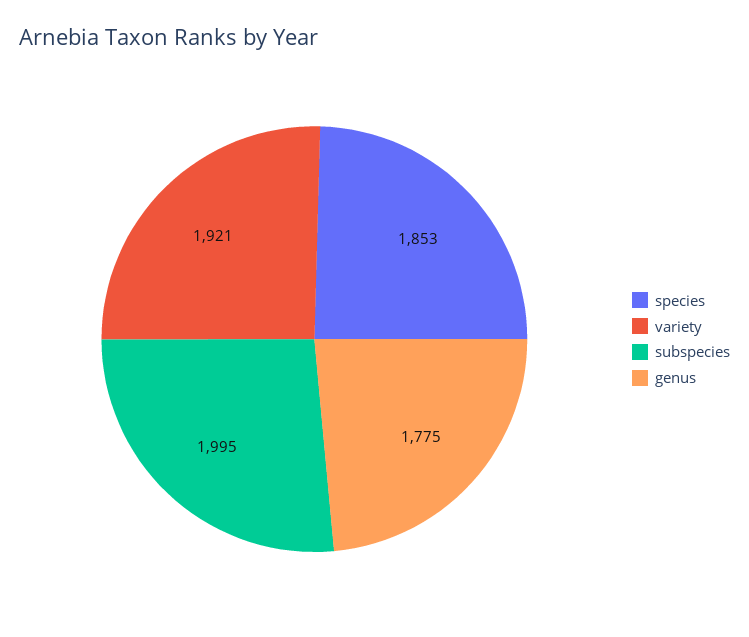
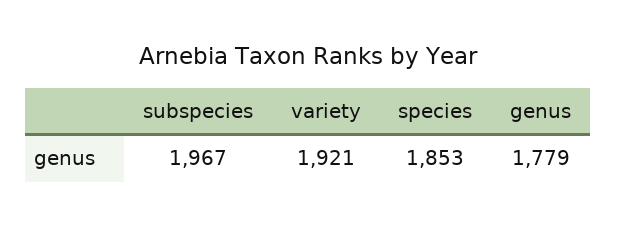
  {
    "species": 1853,
    "variety": 1921,
-   "subspecies": 1995,
+   "subspecies": 1967,
-   "genus": 1775
+   "genus": 1779
  }

